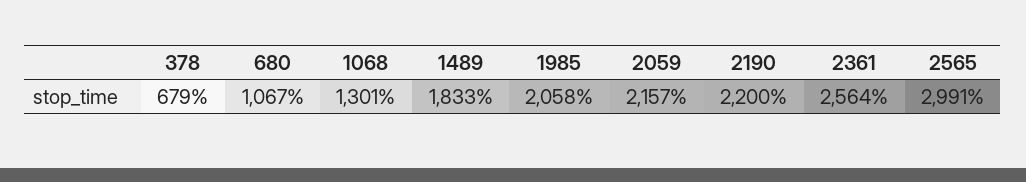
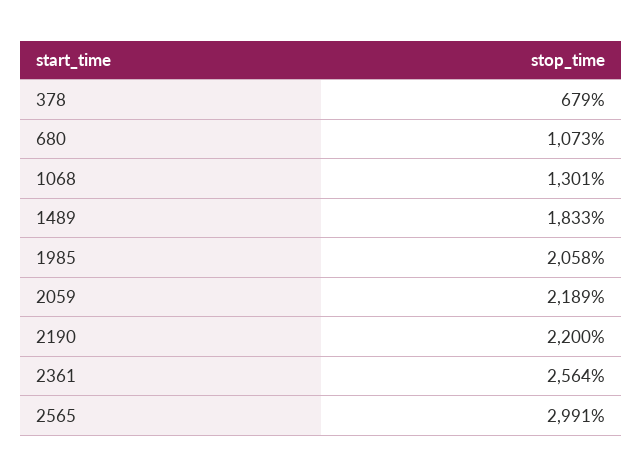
  {
    "378": 679,
-   "680": 1067,
+   "680": 1073,
    "1068": 1301,
    "1489": 1833,
    "1985": 2058,
-   "2059": 2157,
+   "2059": 2189,
    "2190": 2200,
    "2361": 2564,
    "2565": 2991
  }

